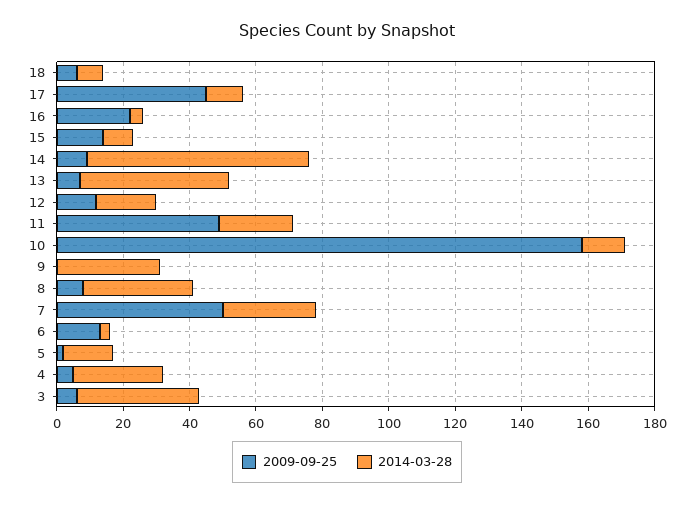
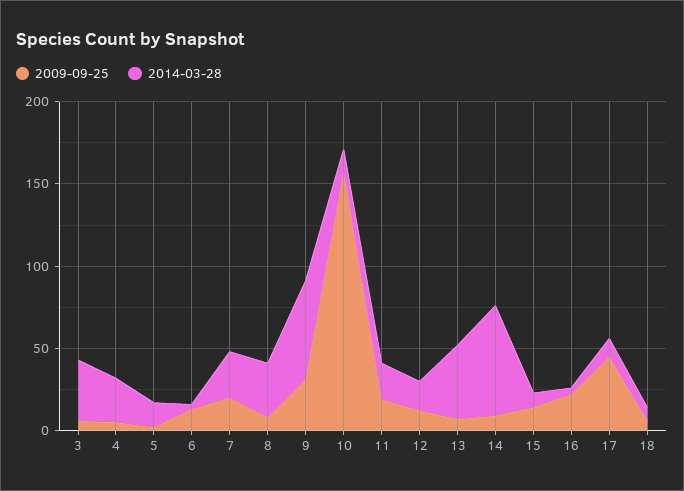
  {
    "2009-09-25": {
      "18": 5,
      "17": 45,
      "16": 20,
      "15": 15,
      "14": 10,
      "13": 5,
      "12": 10,
-     "11": 50,
+     "11": 20,
      "10": 160,
-     "9": 0,
+     "9": 30,
      "8": 10,
-     "7": 50,
+     "7": 20,
      "6": 15,
      "5": 0,
      "4": 5,
      "3": 5
    },
    "2014-03-28": {
      "18": 10,
      "17": 10,
      "16": 5,
      "15": 10,
      "14": 65,
      "13": 45,
      "12": 20,
      "11": 20,
      "10": 15,
-     "9": 30,
+     "9": 60,
      "8": 35,
      "7": 30,
      "6": 5,
      "5": 15,
      "4": 25,
      "3": 35
    }
  }

